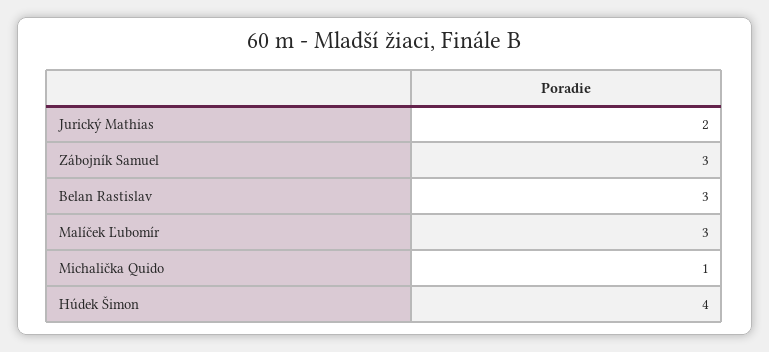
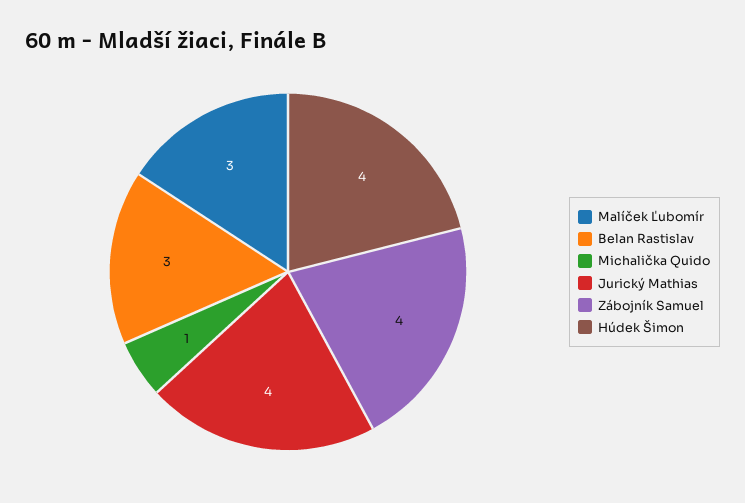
  {
-   "Jurický Mathias": 2,
+   "Jurický Mathias": 4,
-   "Zábojník Samuel": 3,
+   "Zábojník Samuel": 4,
    "Belan Rastislav": 3,
    "Malíček Ľubomír": 3,
    "Michalička Quido": 1,
    "Húdek Šimon": 4
  }

